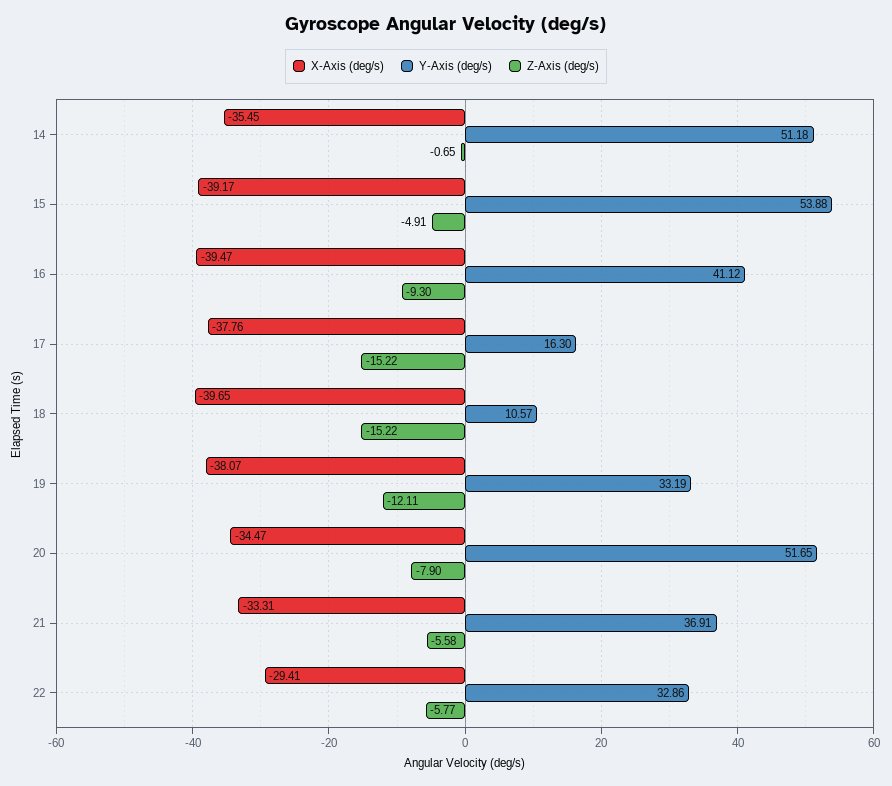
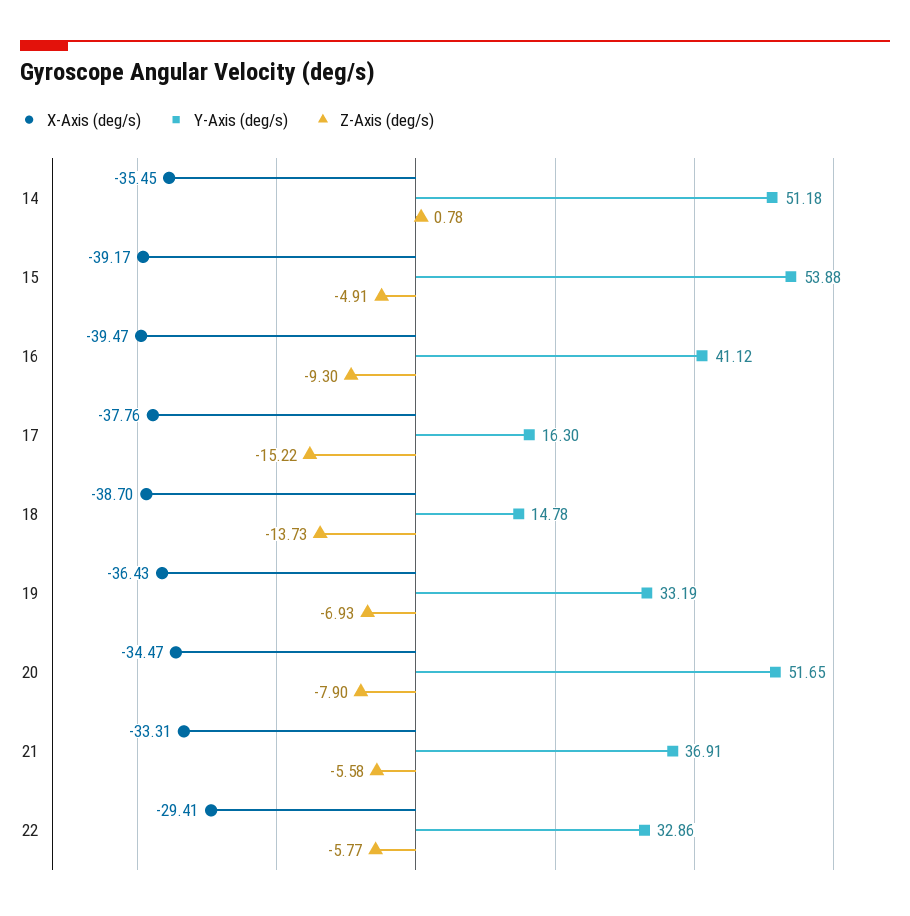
  {
    "X-Axis (deg/s)": {
      "14": -35.45,
      "15": -39.17,
      "16": -39.47,
      "17": -37.76,
-     "18": -39.65,
+     "18": -38.7,
-     "19": -38.07,
+     "19": -36.43,
      "20": -34.47,
      "21": -33.31,
      "22": -29.41
    },
    "Y-Axis (deg/s)": {
      "14": 51.18,
      "15": 53.88,
      "16": 41.12,
      "17": 16.3,
-     "18": 10.57,
+     "18": 14.78,
      "19": 33.19,
      "20": 51.65,
      "21": 36.91,
      "22": 32.86
    },
    "Z-Axis (deg/s)": {
-     "14": -0.65,
+     "14": 0.78,
      "15": -4.91,
      "16": -9.3,
      "17": -15.22,
-     "18": -15.22,
+     "18": -13.73,
-     "19": -12.11,
+     "19": -6.93,
      "20": -7.9,
      "21": -5.58,
      "22": -5.77
    }
  }

